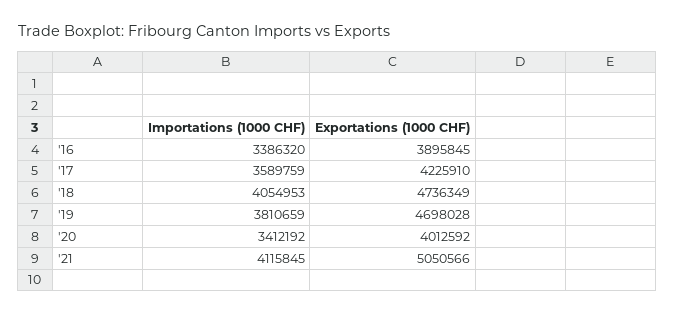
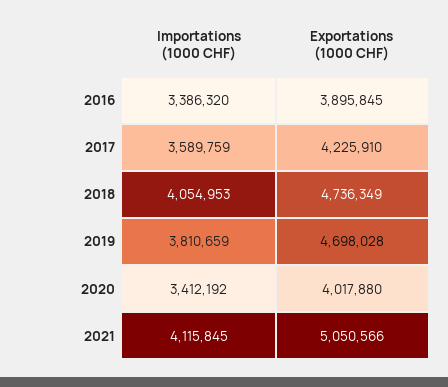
  {
    "Importations (1000 CHF)": {
      "'16": 3386320,
      "'17": 3589759,
      "'18": 4054953,
      "'19": 3810659,
      "'20": 3412192,
      "'21": 4115845
    },
    "Exportations (1000 CHF)": {
      "'16": 3895845,
      "'17": 4225910,
      "'18": 4736349,
      "'19": 4698028,
-     "'20": 4012592,
+     "'20": 4017880,
      "'21": 5050566
    }
  }

